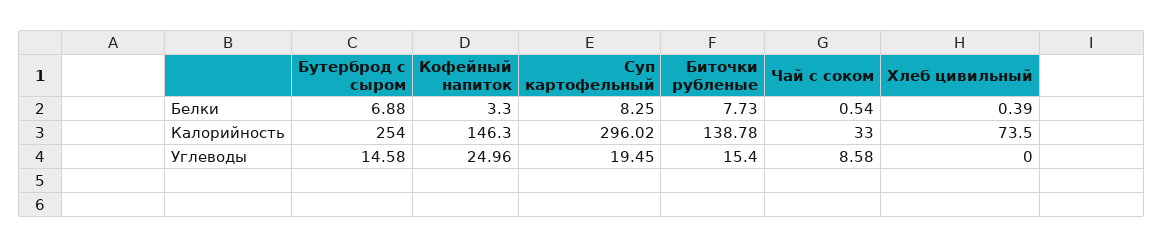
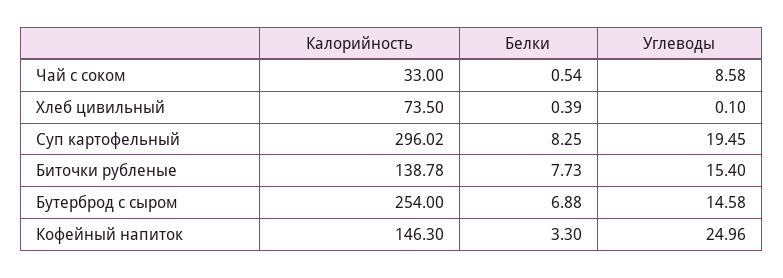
  {
    "Бутерброд с сыром": {
      "Белки": 6.88,
      "Калорийность": 254,
      "Углеводы": 14.58
    },
    "Кофейный напиток": {
      "Белки": 3.3,
      "Калорийность": 146.3,
      "Углеводы": 24.96
    },
    "Суп картофельный": {
      "Белки": 8.25,
      "Калорийность": 296.02,
      "Углеводы": 19.45
    },
    "Биточки рубленые": {
      "Белки": 7.73,
      "Калорийность": 138.78,
      "Углеводы": 15.4
    },
    "Чай с соком": {
      "Белки": 0.54,
      "Калорийность": 33,
      "Углеводы": 8.58
    },
    "Хлеб цивильный": {
      "Белки": 0.39,
      "Калорийность": 73.5,
-     "Углеводы": 0
+     "Углеводы": 0.1
    }
  }

